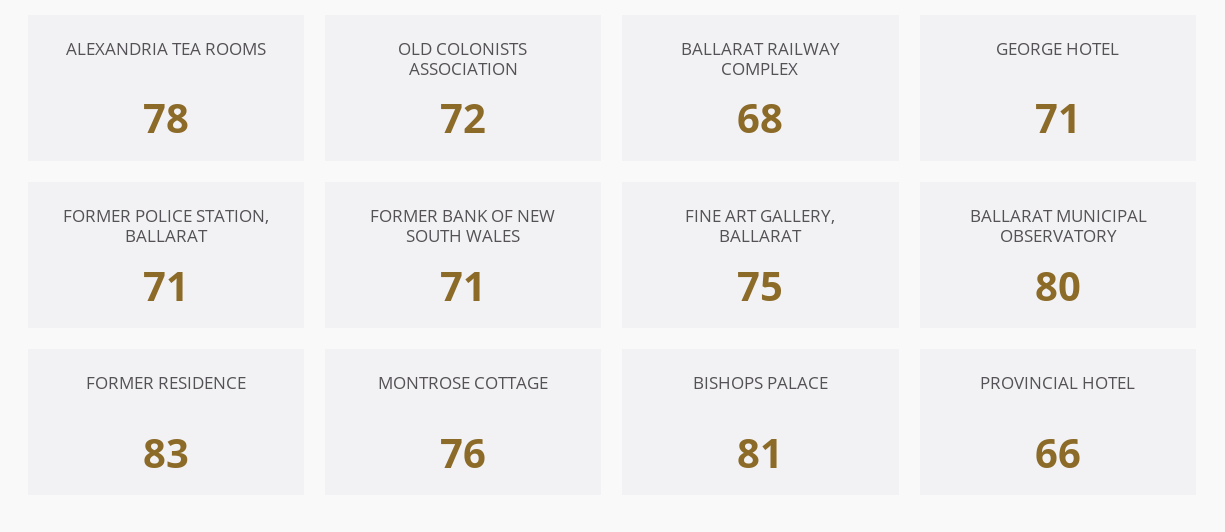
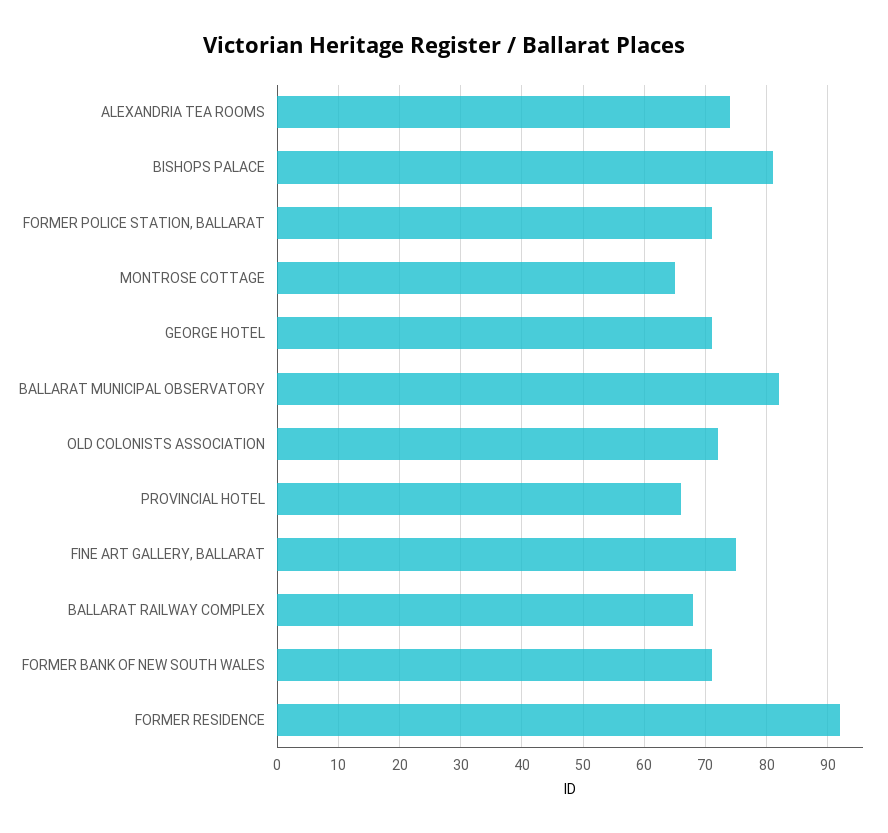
  {
-   "ALEXANDRIA TEA ROOMS": 78,
+   "ALEXANDRIA TEA ROOMS": 74,
    "OLD COLONISTS ASSOCIATION": 72,
    "BALLARAT RAILWAY COMPLEX": 68,
    "GEORGE HOTEL": 71,
    "FORMER POLICE STATION, BALLARAT": 71,
    "FORMER BANK OF NEW SOUTH WALES": 71,
    "FINE ART GALLERY, BALLARAT": 75,
-   "BALLARAT MUNICIPAL OBSERVATORY": 80,
+   "BALLARAT MUNICIPAL OBSERVATORY": 82,
-   "FORMER RESIDENCE": 83,
+   "FORMER RESIDENCE": 92,
-   "MONTROSE COTTAGE": 76,
+   "MONTROSE COTTAGE": 65,
    "BISHOPS PALACE": 81,
    "PROVINCIAL HOTEL": 66
  }

